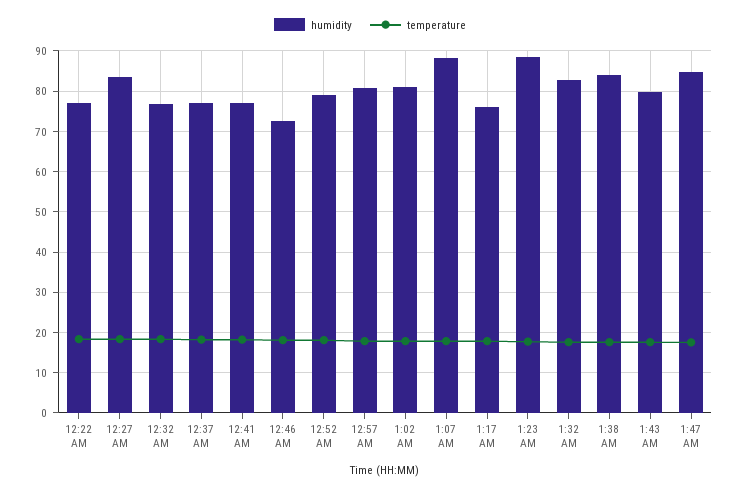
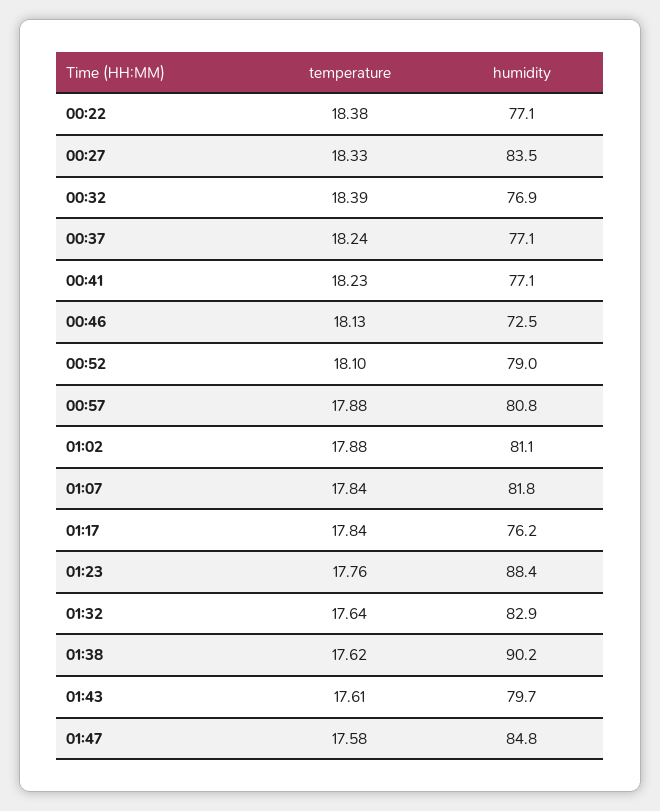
  {
    "humidity": {
      "12:22 AM": 77.1,
      "12:27 AM": 83.5,
      "12:32 AM": 76.9,
      "12:37 AM": 77.1,
      "12:41 AM": 77.1,
      "12:46 AM": 72.5,
      "12:52 AM": 79,
      "12:57 AM": 80.8,
      "1:02 AM": 81.1,
-     "1:07 AM": 88,
+     "1:07 AM": 81.8,
      "1:17 AM": 76.2,
      "1:23 AM": 88.4,
      "1:32 AM": 82.9,
-     "1:38 AM": 84,
+     "1:38 AM": 90.2,
      "1:43 AM": 79.7,
      "1:47 AM": 84.8
    },
    "temperature": {
      "12:22 AM": 18.38,
      "12:27 AM": 18.33,
      "12:32 AM": 18.39,
      "12:37 AM": 18.24,
      "12:41 AM": 18.23,
      "12:46 AM": 18.13,
      "12:52 AM": 18.1,
      "12:57 AM": 17.88,
      "1:02 AM": 17.88,
      "1:07 AM": 17.84,
      "1:17 AM": 17.84,
      "1:23 AM": 17.76,
      "1:32 AM": 17.64,
      "1:38 AM": 17.62,
      "1:43 AM": 17.61,
      "1:47 AM": 17.58
    }
  }

